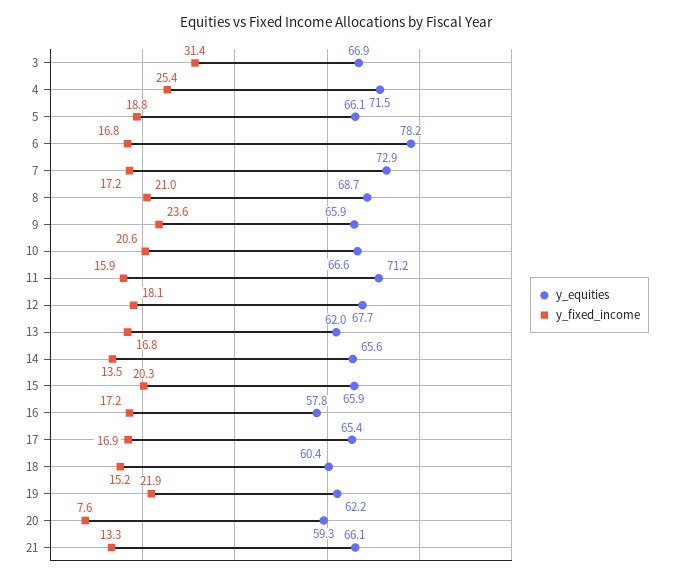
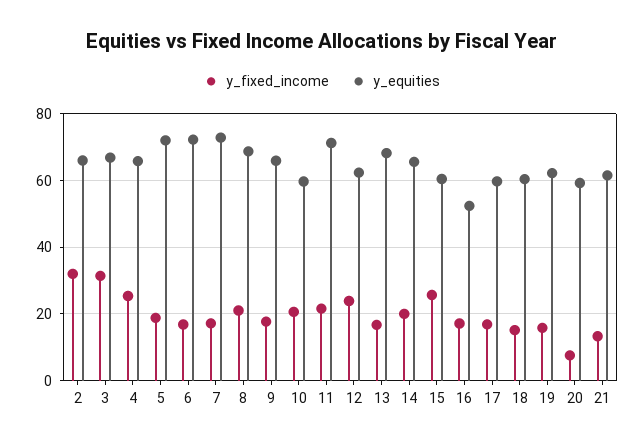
  {
    "y_equities": {
      "3": 66.9,
-     "4": 71.5,
+     "4": 66,
-     "5": 66.1,
+     "5": 72,
-     "6": 78.2,
+     "6": 72,
      "7": 72.9,
      "8": 68.7,
      "9": 65.9,
-     "10": 66.6,
+     "10": 60,
      "11": 71.2,
-     "12": 67.7,
+     "12": 62,
-     "13": 62,
+     "13": 68,
      "14": 65.6,
-     "15": 65.9,
+     "15": 60,
-     "16": 57.8,
+     "16": 52,
-     "17": 65.4,
+     "17": 60,
      "18": 60.4,
      "19": 62.2,
      "20": 59.3,
-     "21": 66.1
+     "21": 62,
+     "2": 66
    },
    "y_fixed_income": {
      "3": 31.4,
      "4": 25.4,
      "5": 18.8,
      "6": 16.8,
      "7": 17.2,
      "8": 21,
-     "9": 23.6,
+     "9": 18,
      "10": 20.6,
-     "11": 15.9,
+     "11": 22,
-     "12": 18.1,
+     "12": 24,
      "13": 16.8,
-     "14": 13.5,
+     "14": 20,
-     "15": 20.3,
+     "15": 26,
      "16": 17.2,
      "17": 16.9,
      "18": 15.2,
-     "19": 21.9,
+     "19": 16,
      "20": 7.6,
-     "21": 13.3
+     "21": 13.3,
+     "2": 32
    }
  }

